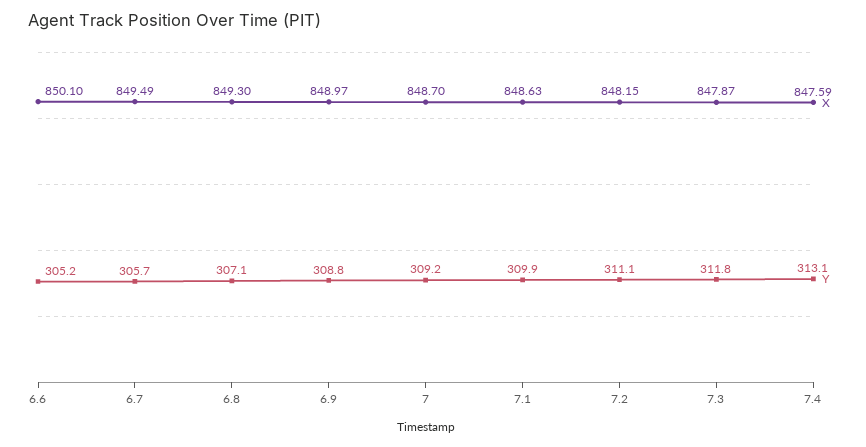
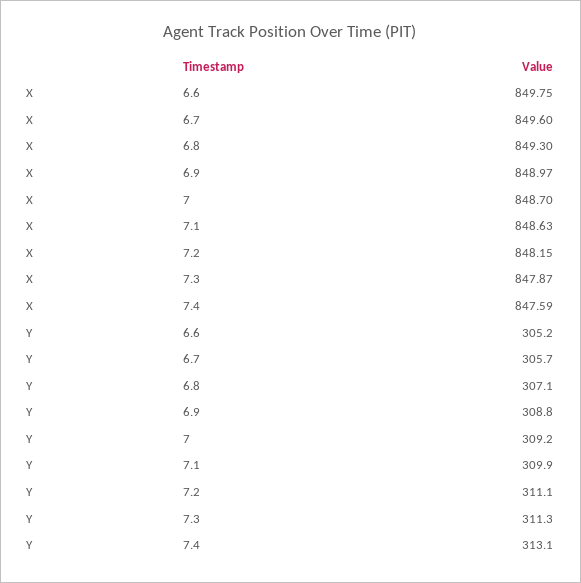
  {
    "X": {
-     "6.6": 850.1,
+     "6.6": 849.75,
-     "6.7": 849.49,
+     "6.7": 849.6,
      "6.8": 849.3,
      "6.9": 848.97,
      "7": 848.7,
      "7.1": 848.63,
      "7.2": 848.15,
      "7.3": 847.87,
      "7.4": 847.59
    },
    "Y": {
      "6.6": 305.2,
      "6.7": 305.7,
      "6.8": 307.1,
      "6.9": 308.8,
      "7": 309.2,
      "7.1": 309.9,
      "7.2": 311.1,
-     "7.3": 311.8,
+     "7.3": 311.3,
      "7.4": 313.1
    }
  }

